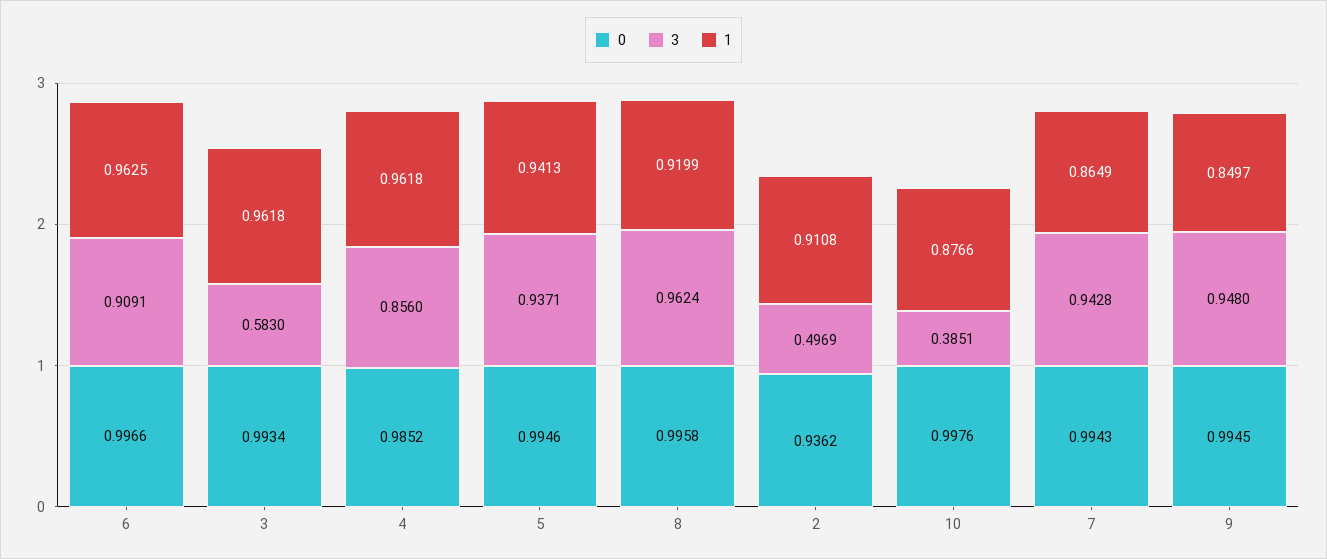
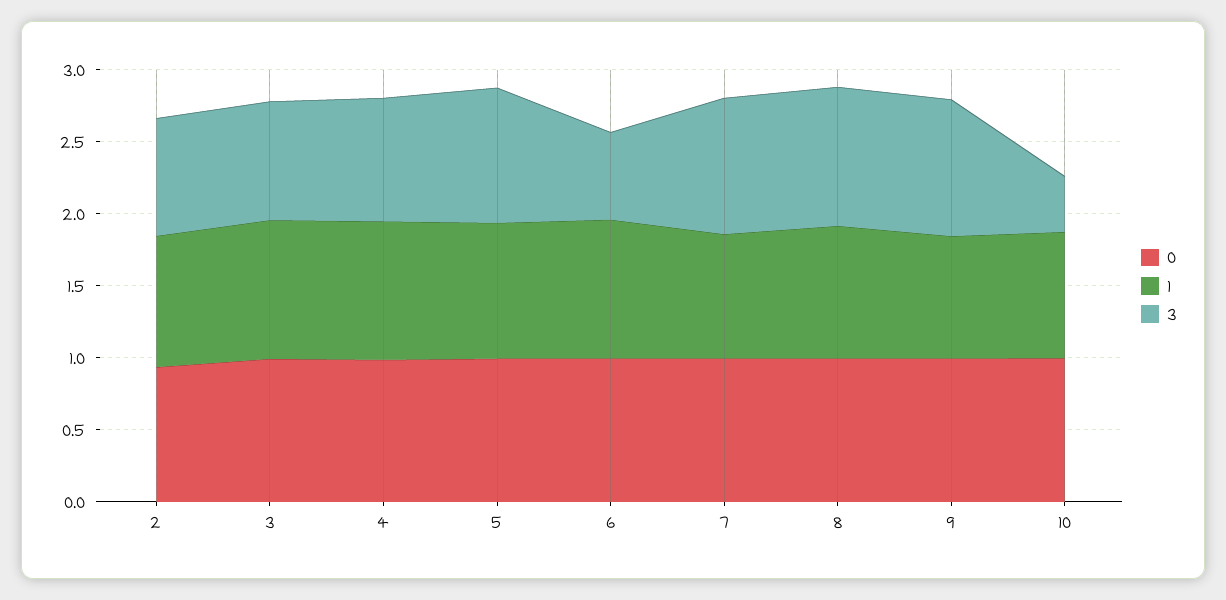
  {
    "0": {
      "6": 0.9966,
      "3": 0.9934,
      "4": 0.9852,
      "5": 0.9946,
      "8": 0.9958,
      "2": 0.9362,
      "10": 0.9976,
      "7": 0.9943,
      "9": 0.9945
    },
    "3": {
-     "6": 0.9091,
+     "6": 0.6,
-     "3": 0.583,
+     "3": 0.8,
      "4": 0.856,
      "5": 0.9371,
      "8": 0.9624,
-     "2": 0.4969,
+     "2": 0.8,
      "10": 0.3851,
      "7": 0.9428,
      "9": 0.948
    },
    "1": {
      "6": 0.9625,
      "3": 0.9618,
      "4": 0.9618,
      "5": 0.9413,
      "8": 0.9199,
      "2": 0.9108,
      "10": 0.8766,
      "7": 0.8649,
      "9": 0.8497
    }
  }

